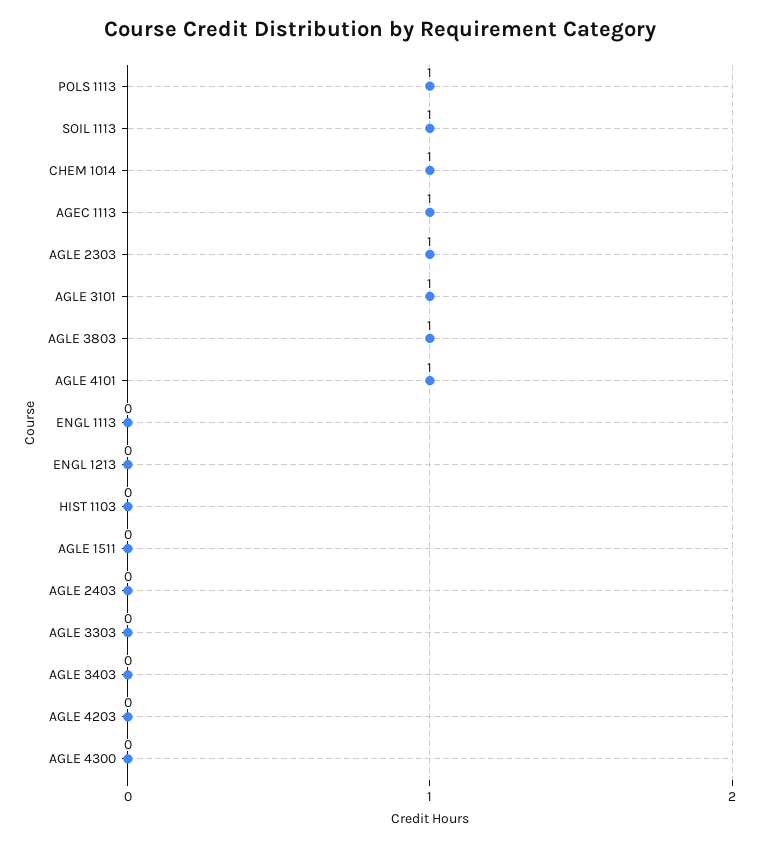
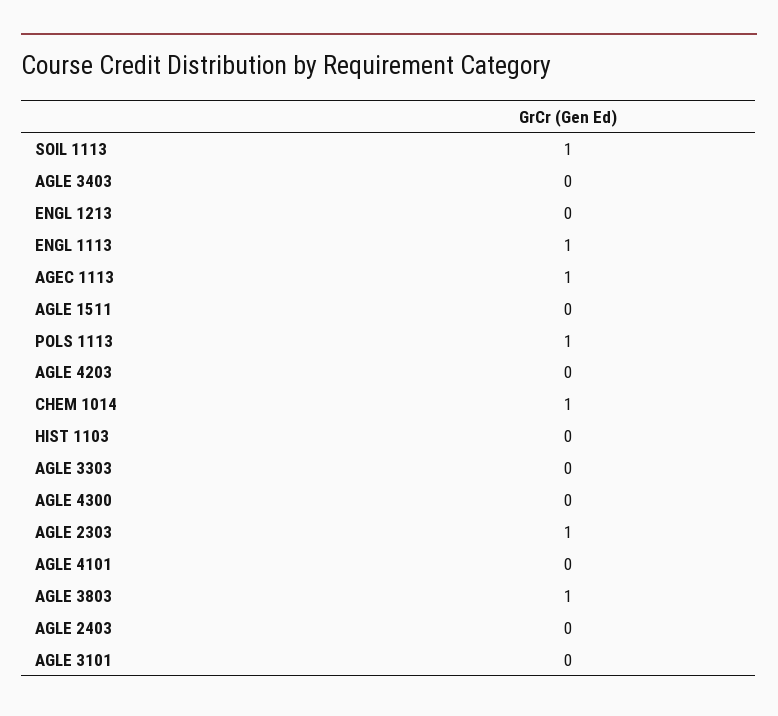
  {
    "POLS 1113": 1,
    "SOIL 1113": 1,
    "CHEM 1014": 1,
    "AGEC 1113": 1,
    "AGLE 2303": 1,
-   "AGLE 3101": 1,
+   "AGLE 3101": 0,
    "AGLE 3803": 1,
-   "AGLE 4101": 1,
+   "AGLE 4101": 0,
-   "ENGL 1113": 0,
+   "ENGL 1113": 1,
    "ENGL 1213": 0,
    "HIST 1103": 0,
    "AGLE 1511": 0,
    "AGLE 2403": 0,
    "AGLE 3303": 0,
    "AGLE 3403": 0,
    "AGLE 4203": 0,
    "AGLE 4300": 0
  }

